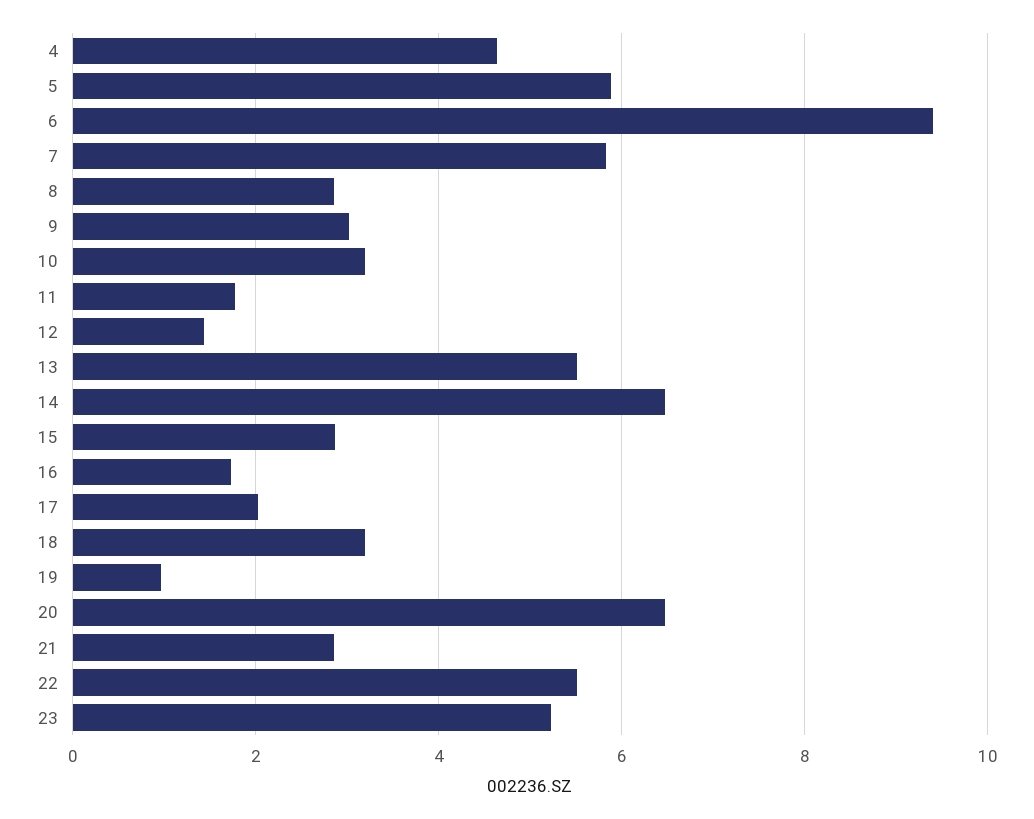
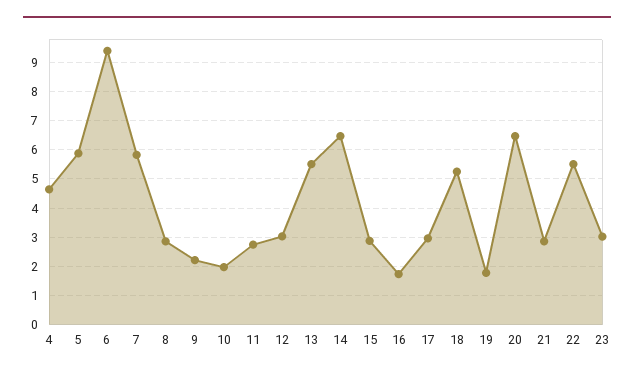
  {
    "4": 4.6,
    "5": 5.8,
    "6": 9.4,
    "7": 5.8,
    "8": 2.8,
-   "9": 3,
+   "9": 2.25,
-   "10": 3.2,
+   "10": 2,
-   "11": 1.8,
+   "11": 2.75,
-   "12": 1.4,
+   "12": 3,
    "13": 5.6,
    "14": 6.4,
    "15": 2.8,
    "16": 1.8,
-   "17": 2,
+   "17": 3,
-   "18": 3.2,
+   "18": 5.25,
-   "19": 1,
+   "19": 1.75,
    "20": 6.4,
    "21": 2.8,
    "22": 5.6,
-   "23": 5.2
+   "23": 3
  }

